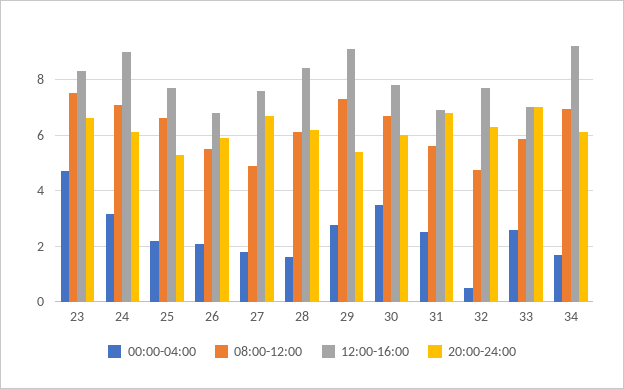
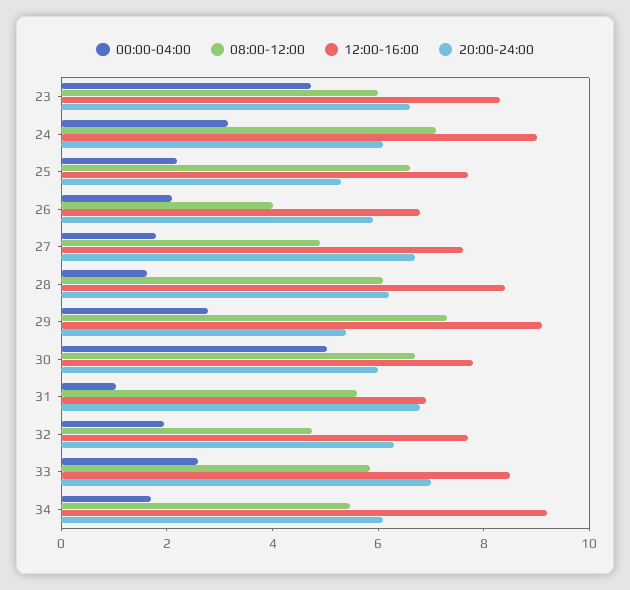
  {
    "00:00-04:00": {
      "23": 4.75,
      "24": 3.25,
      "25": 2.25,
      "26": 2,
      "27": 1.75,
      "28": 1.5,
      "29": 2.75,
-     "30": 3.5,
+     "30": 5,
-     "31": 2.5,
+     "31": 1,
-     "32": 0.5,
+     "32": 2,
      "33": 2.5,
      "34": 1.75
    },
    "08:00-12:00": {
-     "23": 7.5,
+     "23": 6,
      "24": 7,
      "25": 6.5,
-     "26": 5.5,
+     "26": 4,
      "27": 5,
      "28": 6,
      "29": 7.25,
      "30": 6.75,
      "31": 5.5,
      "32": 4.75,
      "33": 5.75,
-     "34": 7
+     "34": 5.5
    },
    "12:00-16:00": {
      "23": 8.25,
      "24": 9,
      "25": 7.75,
      "26": 6.75,
      "27": 7.5,
      "28": 8.5,
      "29": 9,
      "30": 7.75,
      "31": 7,
      "32": 7.75,
-     "33": 7,
+     "33": 8.5,
      "34": 9.25
    },
    "20:00-24:00": {
      "23": 6.5,
      "24": 6,
      "25": 5.25,
      "26": 6,
      "27": 6.75,
      "28": 6.25,
      "29": 5.5,
      "30": 6,
      "31": 6.75,
      "32": 6.25,
      "33": 7,
      "34": 6
    }
  }

